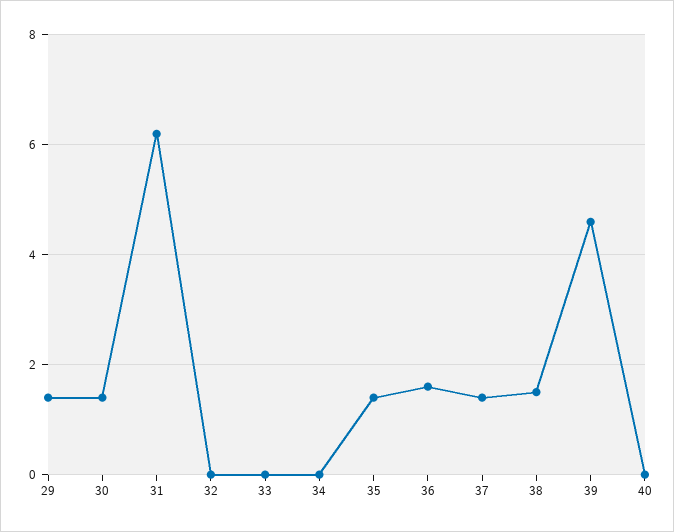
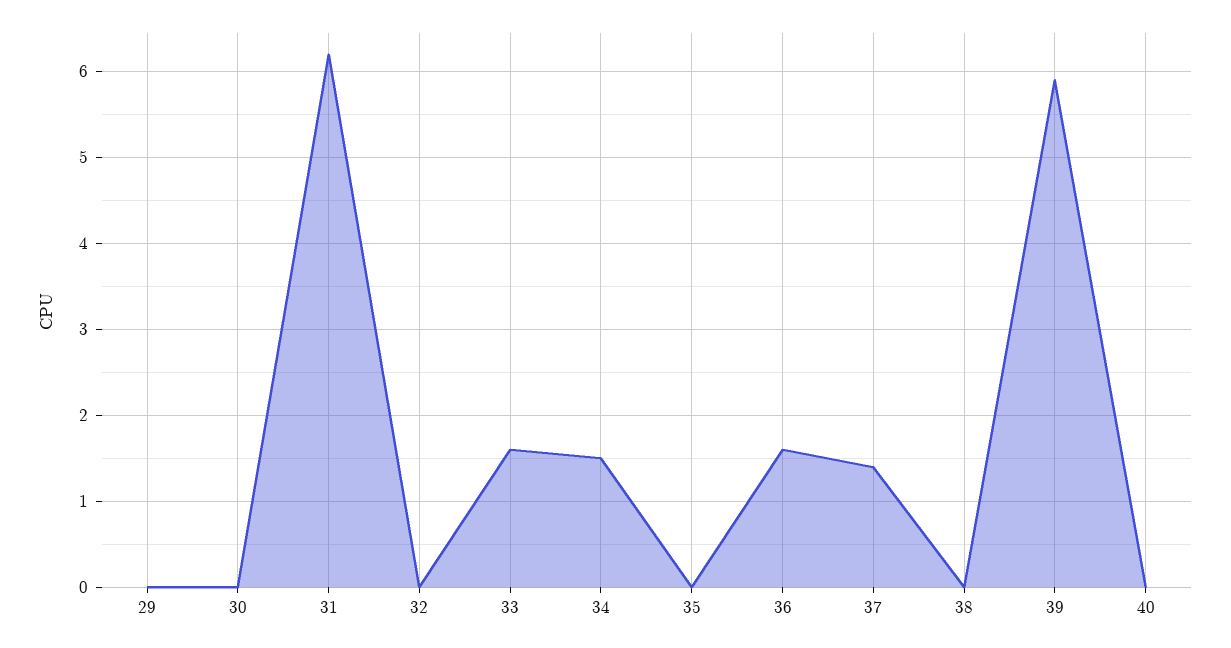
  {
-   "29": 1.5,
+   "29": 0,
-   "30": 1.5,
+   "30": 0,
    "31": 6.2,
    "32": 0,
-   "33": 0,
+   "33": 1.6,
-   "34": 0,
+   "34": 1.5,
-   "35": 1.5,
+   "35": 0,
    "36": 1.6,
    "37": 1.4,
-   "38": 1.5,
+   "38": 0,
-   "39": 4.5,
+   "39": 5.9,
    "40": 0
  }

